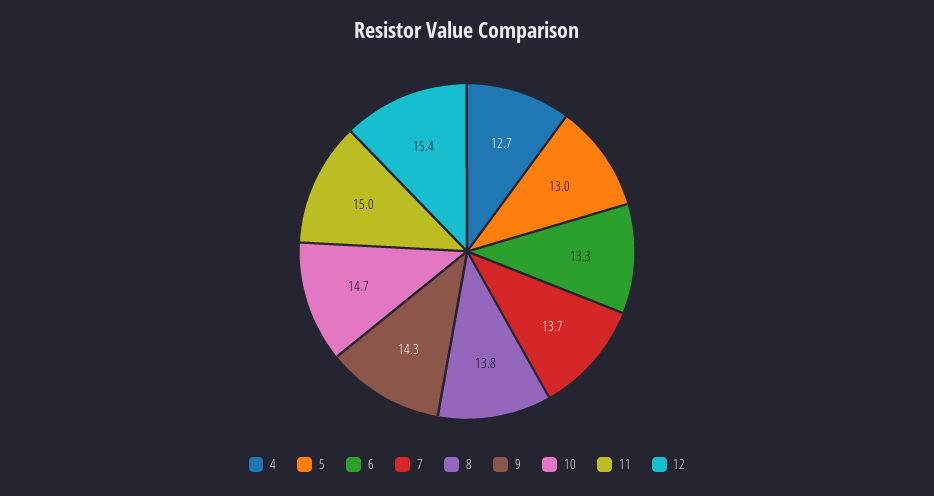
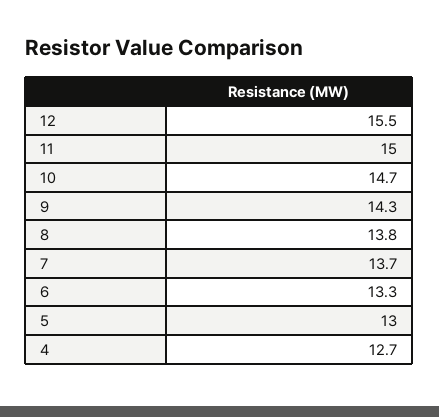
  {
    "4": 12.7,
    "5": 13,
    "6": 13.3,
    "7": 13.7,
    "8": 13.8,
    "9": 14.3,
    "10": 14.7,
    "11": 15,
-   "12": 15.4
+   "12": 15.5
  }

